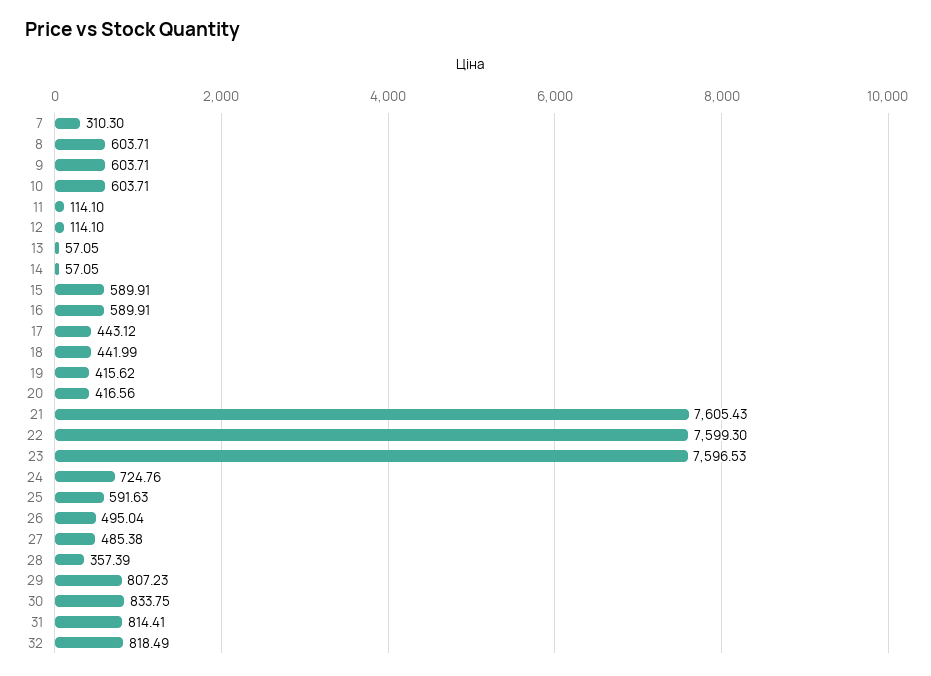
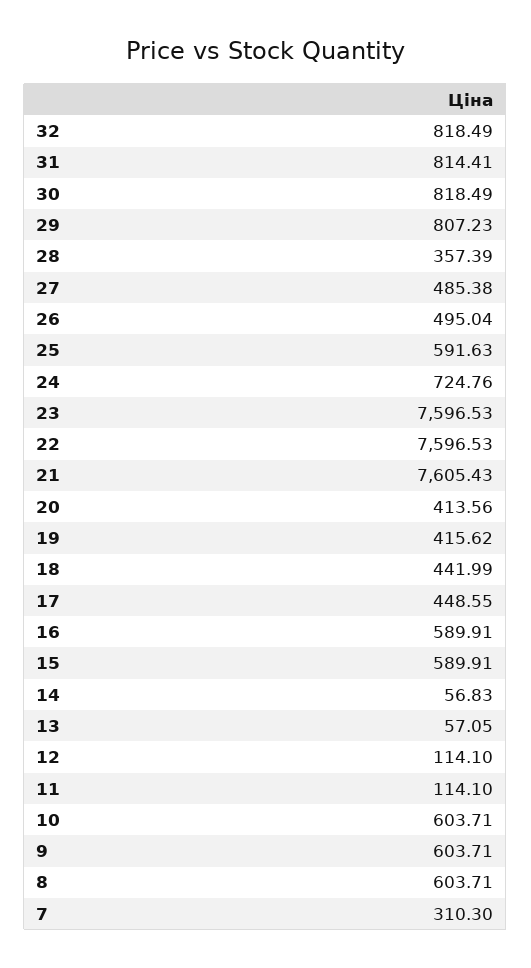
  {
    "7": 310.3,
    "8": 603.71,
    "9": 603.71,
    "10": 603.71,
    "11": 114.1,
    "12": 114.1,
    "13": 57.05,
-   "14": 57.05,
+   "14": 56.83,
    "15": 589.91,
    "16": 589.91,
-   "17": 443.12,
+   "17": 448.55,
    "18": 441.99,
    "19": 415.62,
-   "20": 416.56,
+   "20": 413.56,
    "21": 7605.43,
-   "22": 7599.3,
+   "22": 7596.53,
    "23": 7596.53,
    "24": 724.76,
    "25": 591.63,
    "26": 495.04,
    "27": 485.38,
    "28": 357.39,
    "29": 807.23,
-   "30": 833.75,
+   "30": 818.49,
    "31": 814.41,
    "32": 818.49
  }

